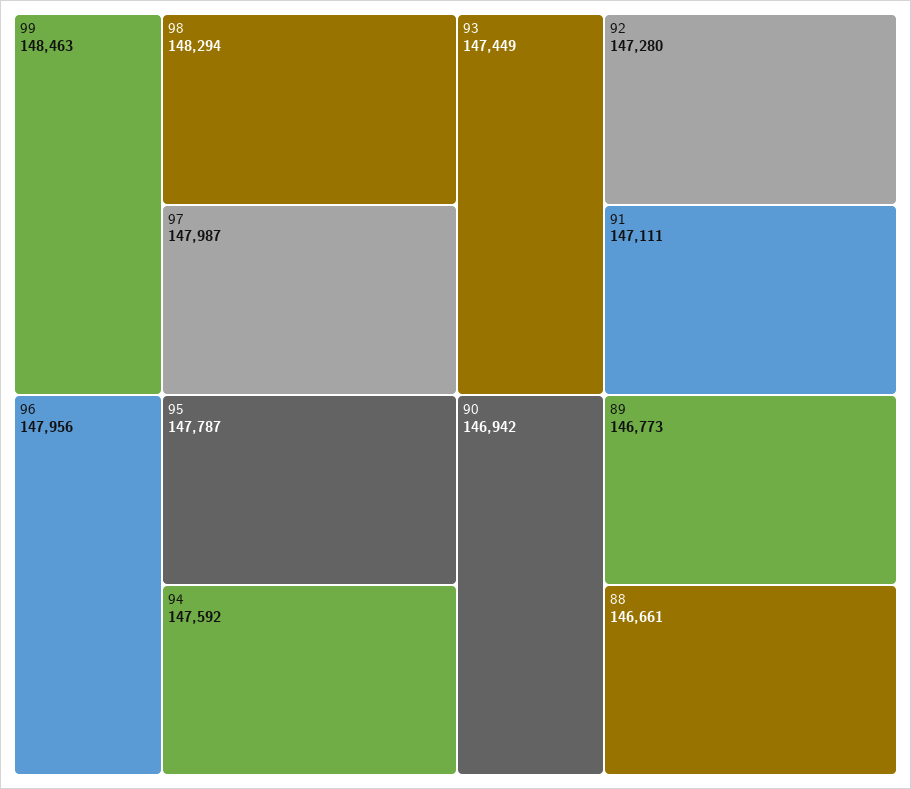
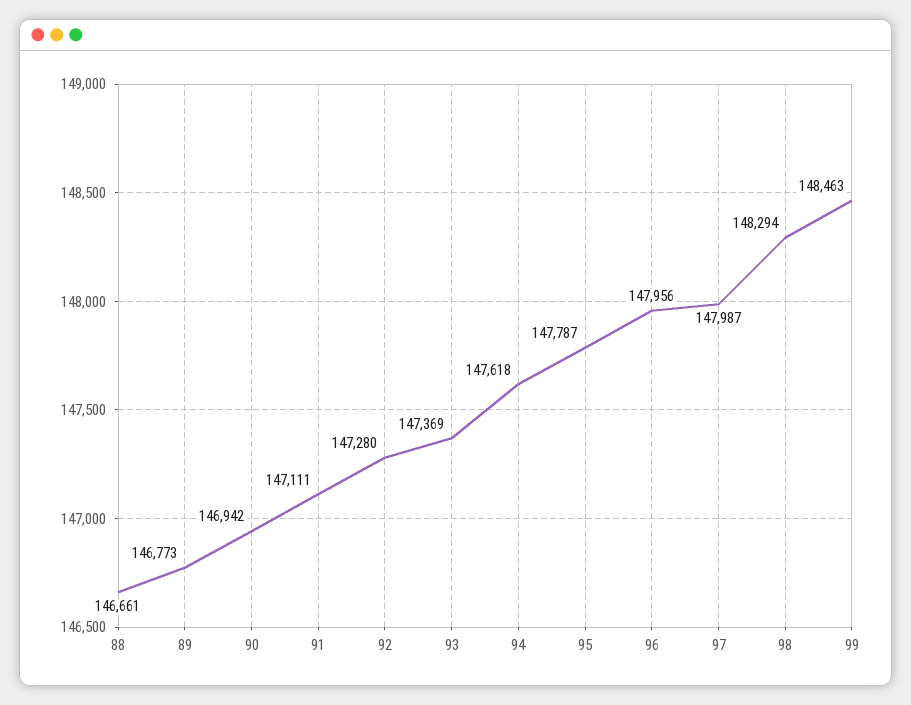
  {
    "99": 148463,
    "98": 148294,
    "97": 147987,
    "96": 147956,
    "95": 147787,
-   "94": 147592,
+   "94": 147618,
-   "93": 147449,
+   "93": 147369,
    "92": 147280,
    "91": 147111,
    "90": 146942,
    "89": 146773,
    "88": 146661
  }

